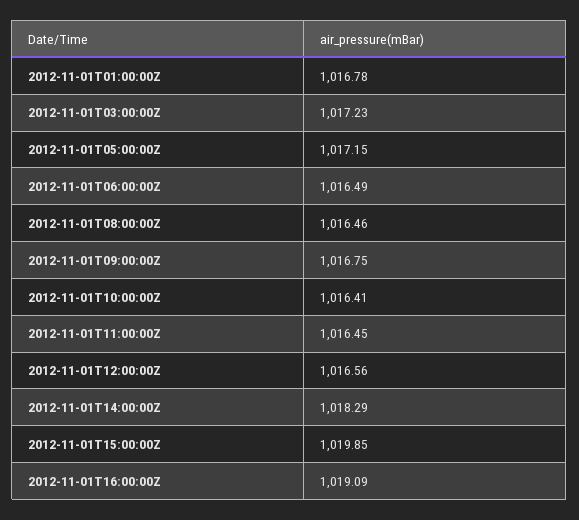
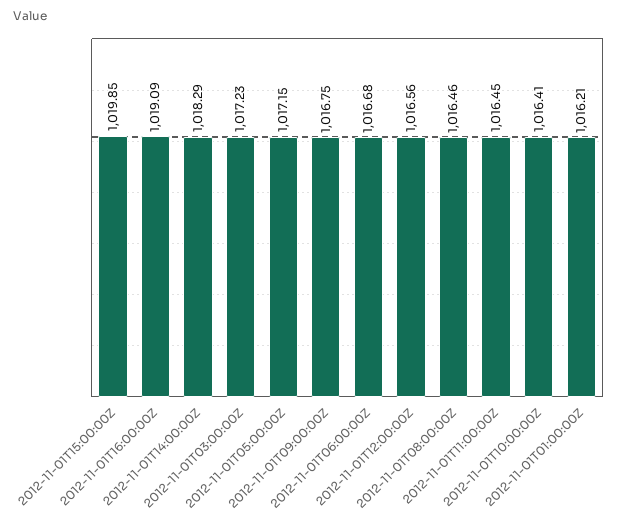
  {
-   "2012-11-01T01:00:00Z": 1016.78,
+   "2012-11-01T01:00:00Z": 1016.21,
    "2012-11-01T03:00:00Z": 1017.23,
    "2012-11-01T05:00:00Z": 1017.15,
-   "2012-11-01T06:00:00Z": 1016.49,
+   "2012-11-01T06:00:00Z": 1016.68,
    "2012-11-01T08:00:00Z": 1016.46,
    "2012-11-01T09:00:00Z": 1016.75,
    "2012-11-01T10:00:00Z": 1016.41,
    "2012-11-01T11:00:00Z": 1016.45,
    "2012-11-01T12:00:00Z": 1016.56,
    "2012-11-01T14:00:00Z": 1018.29,
    "2012-11-01T15:00:00Z": 1019.85,
    "2012-11-01T16:00:00Z": 1019.09
  }

